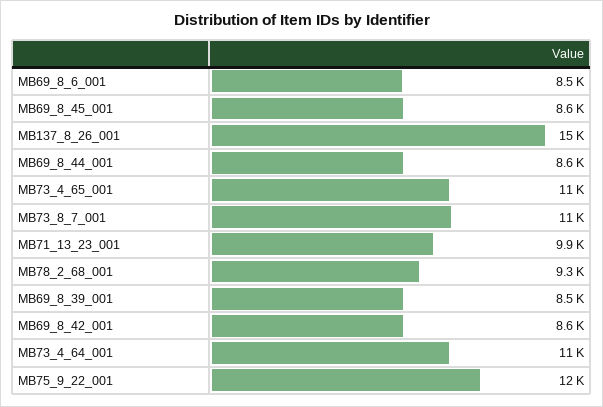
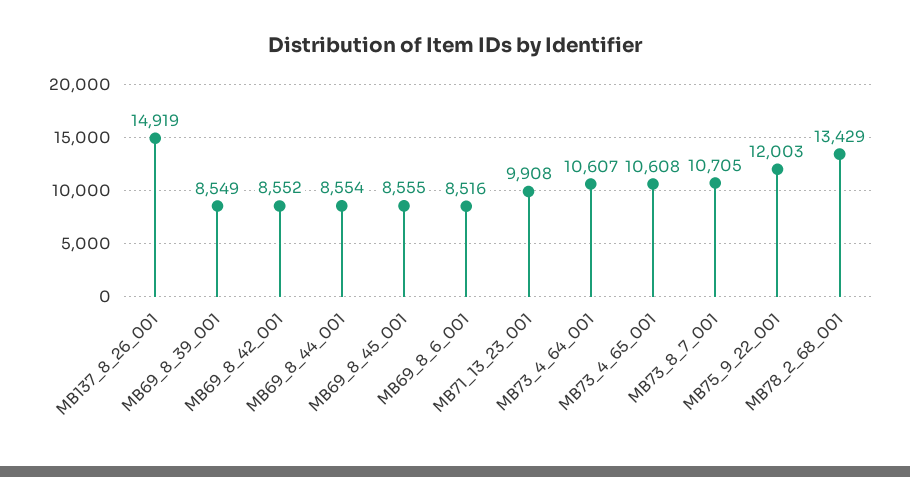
  {
    "MB69_8_6_001": 8516,
    "MB69_8_45_001": 8555,
    "MB137_8_26_001": 14919,
    "MB69_8_44_001": 8554,
    "MB73_4_65_001": 10608,
    "MB73_8_7_001": 10705,
    "MB71_13_23_001": 9908,
-   "MB78_2_68_001": 9300,
+   "MB78_2_68_001": 13429,
    "MB69_8_39_001": 8549,
    "MB69_8_42_001": 8552,
    "MB73_4_64_001": 10607,
    "MB75_9_22_001": 12003
  }

